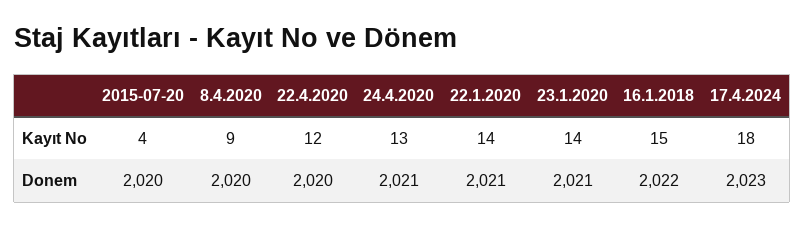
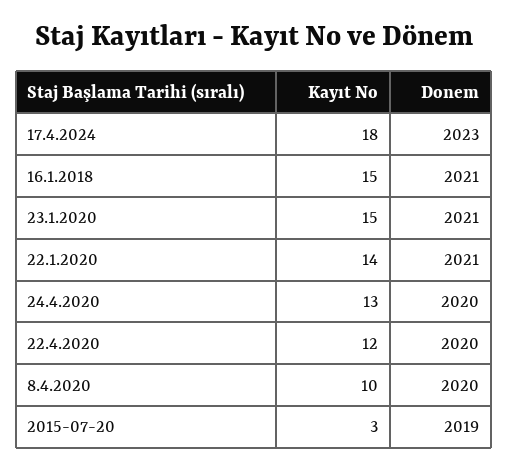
  {
    "2015-07-20": {
-     "Kayıt No": 4,
+     "Kayıt No": 3,
-     "Donem": 2020
+     "Donem": 2019
    },
    "8.4.2020": {
-     "Kayıt No": 9,
+     "Kayıt No": 10,
      "Donem": 2020
    },
    "22.4.2020": {
      "Kayıt No": 12,
      "Donem": 2020
    },
    "24.4.2020": {
      "Kayıt No": 13,
-     "Donem": 2021
+     "Donem": 2020
    },
    "22.1.2020": {
      "Kayıt No": 14,
      "Donem": 2021
    },
    "23.1.2020": {
-     "Kayıt No": 14,
+     "Kayıt No": 15,
      "Donem": 2021
    },
    "16.1.2018": {
      "Kayıt No": 15,
-     "Donem": 2022
+     "Donem": 2021
    },
    "17.4.2024": {
      "Kayıt No": 18,
      "Donem": 2023
    }
  }

